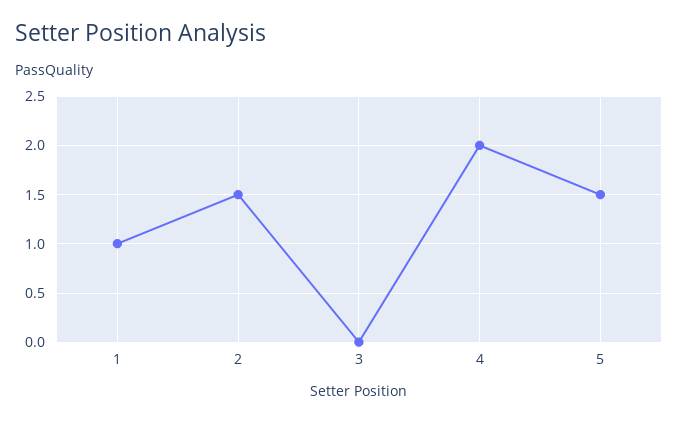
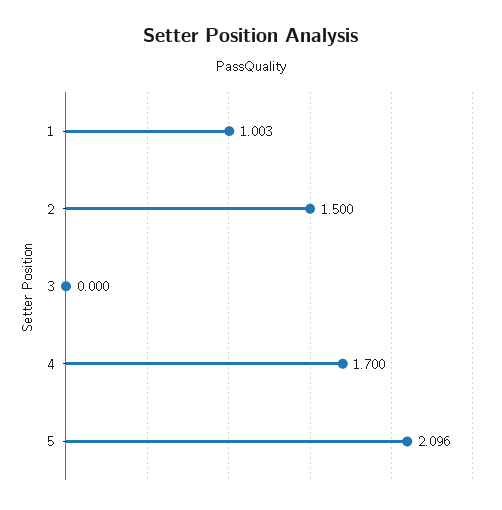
  {
    "1": 1.003,
    "2": 1.5,
    "3": 0,
-   "4": 2,
+   "4": 1.7,
-   "5": 1.5
+   "5": 2.096
  }

